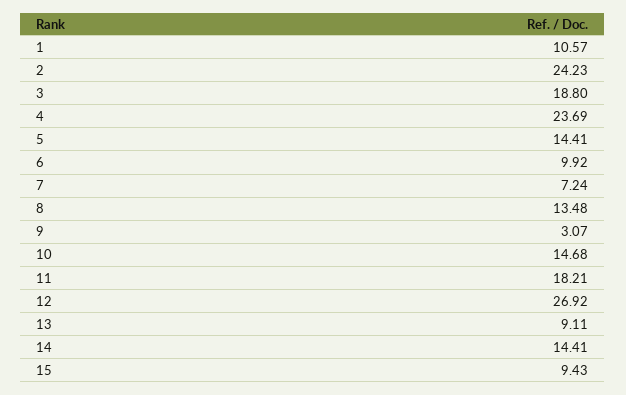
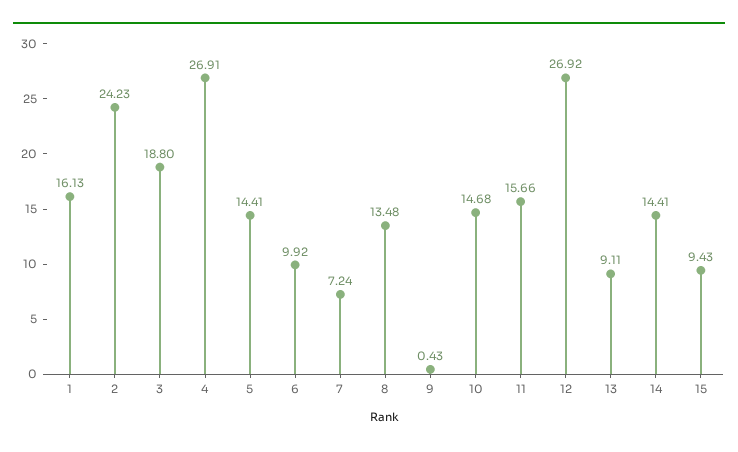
  {
-   "1": 10.57,
+   "1": 16.13,
    "2": 24.23,
    "3": 18.8,
-   "4": 23.69,
+   "4": 26.91,
    "5": 14.41,
    "6": 9.92,
    "7": 7.24,
    "8": 13.48,
-   "9": 3.07,
+   "9": 0.43,
    "10": 14.68,
-   "11": 18.21,
+   "11": 15.66,
    "12": 26.92,
    "13": 9.11,
    "14": 14.41,
    "15": 9.43
  }

